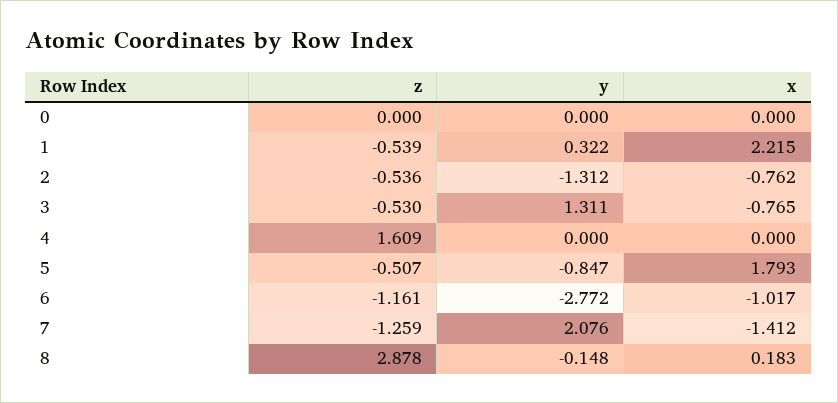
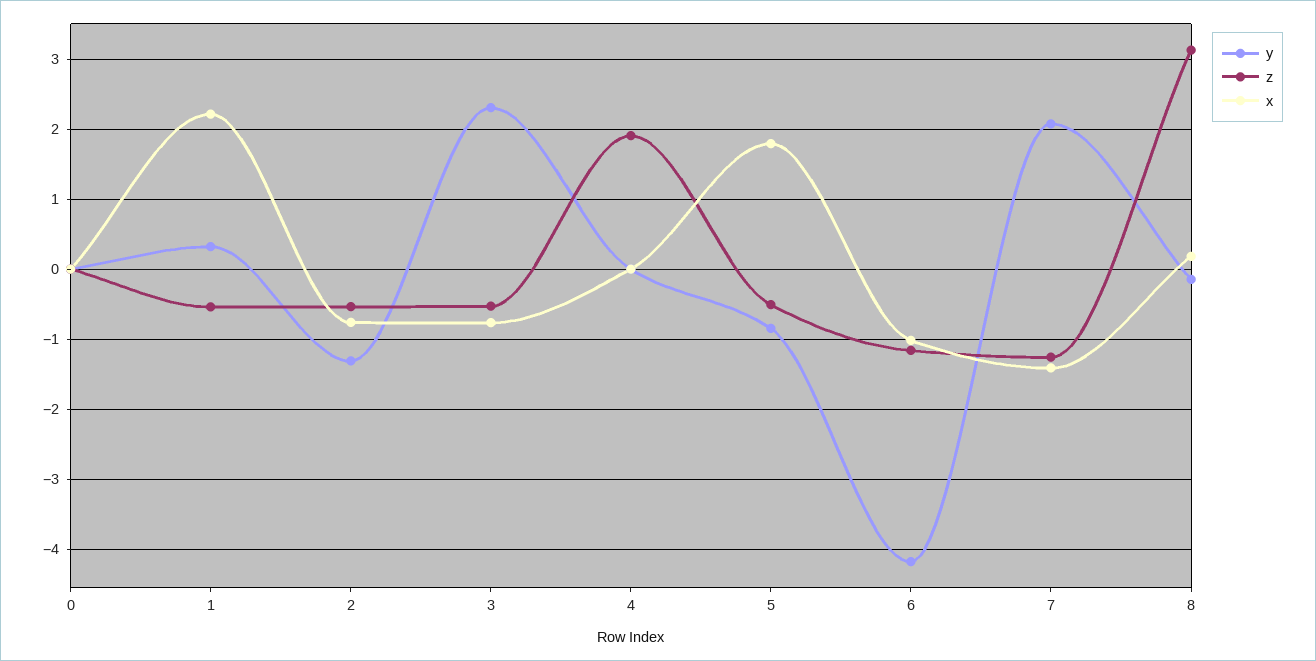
  {
    "z": {
      "0": 0,
      "1": -0.539,
      "2": -0.536,
      "3": -0.53,
-     "4": 1.609,
+     "4": 1.9,
      "5": -0.507,
      "6": -1.161,
      "7": -1.259,
-     "8": 2.878
+     "8": 3.1
    },
    "y": {
      "0": 0,
      "1": 0.322,
      "2": -1.312,
-     "3": 1.311,
+     "3": 2.3,
      "4": 0,
      "5": -0.847,
-     "6": -2.772,
+     "6": -4.2,
      "7": 2.076,
      "8": -0.148
    },
    "x": {
      "0": 0,
      "1": 2.215,
      "2": -0.762,
      "3": -0.765,
      "4": 0,
      "5": 1.793,
      "6": -1.017,
      "7": -1.412,
      "8": 0.183
    }
  }

